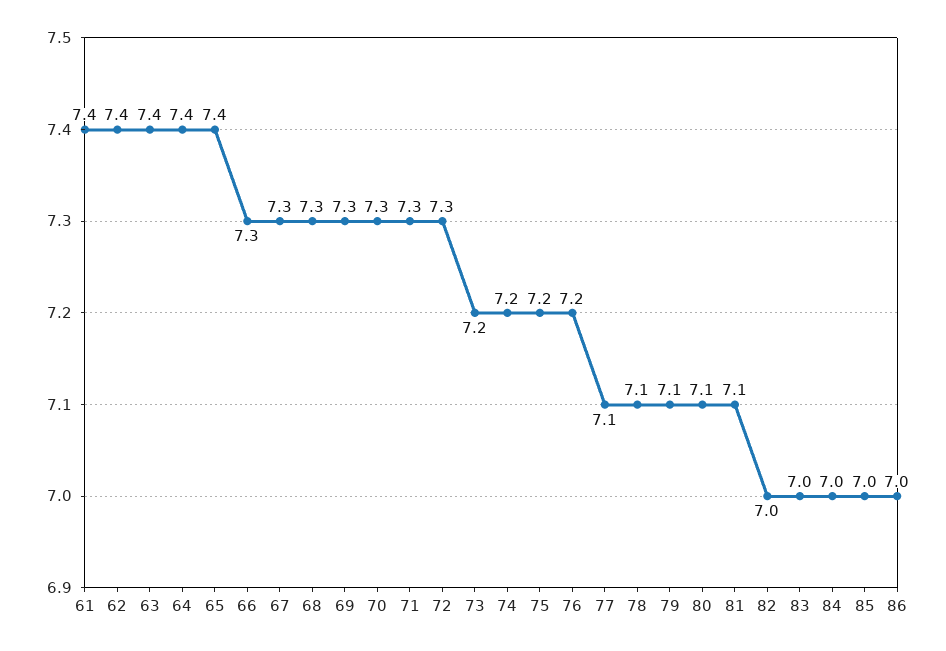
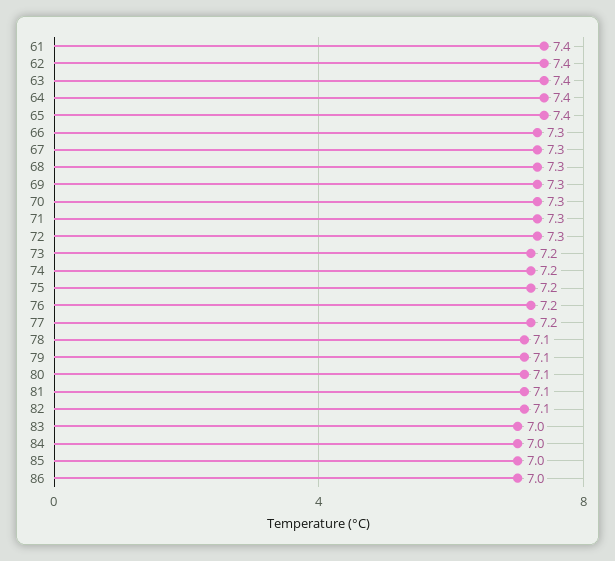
  {
    "61": 7.4,
    "62": 7.4,
    "63": 7.4,
    "64": 7.4,
    "65": 7.4,
    "66": 7.3,
    "67": 7.3,
    "68": 7.3,
    "69": 7.3,
    "70": 7.3,
    "71": 7.3,
    "72": 7.3,
    "73": 7.2,
    "74": 7.2,
    "75": 7.2,
    "76": 7.2,
-   "77": 7.1,
+   "77": 7.2,
    "78": 7.1,
    "79": 7.1,
    "80": 7.1,
    "81": 7.1,
-   "82": 7,
+   "82": 7.1,
    "83": 7,
    "84": 7,
    "85": 7,
    "86": 7
  }

